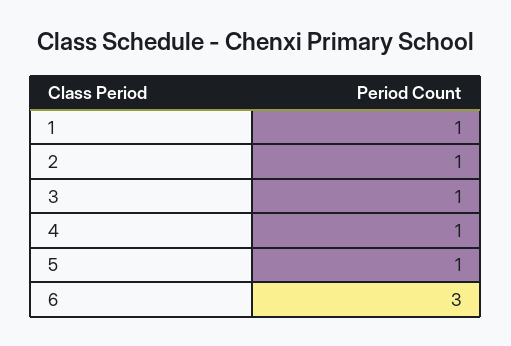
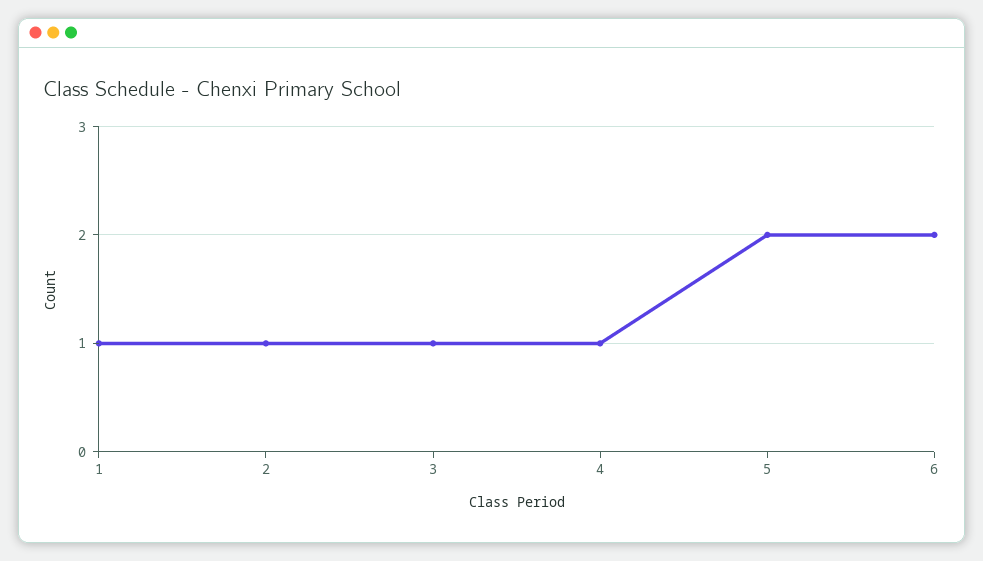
  {
    "1": 1,
    "2": 1,
    "3": 1,
    "4": 1,
-   "5": 1,
+   "5": 2,
-   "6": 3
+   "6": 2
  }

